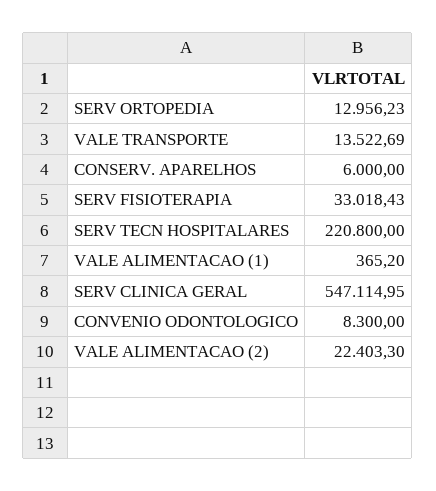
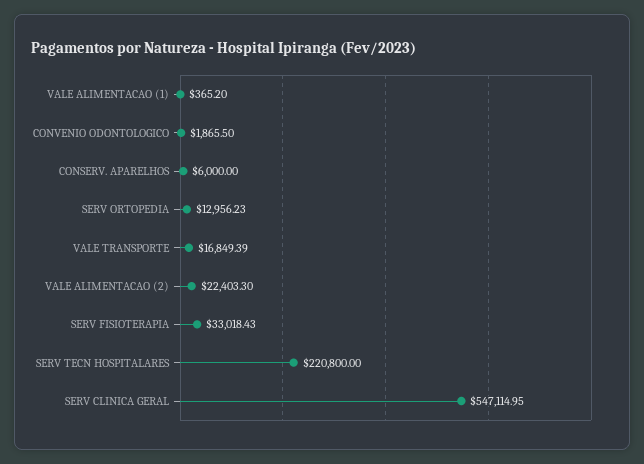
  {
    "SERV ORTOPEDIA": 12956.23,
-   "VALE TRANSPORTE": 13522.69,
+   "VALE TRANSPORTE": 16849.39,
    "CONSERV. APARELHOS": 6000,
    "SERV FISIOTERAPIA": 33018.43,
    "SERV TECN HOSPITALARES": 220800,
    "VALE ALIMENTACAO (1)": 365.2,
    "SERV CLINICA GERAL": 547114.95,
-   "CONVENIO ODONTOLOGICO": 8300,
+   "CONVENIO ODONTOLOGICO": 1865.5,
    "VALE ALIMENTACAO (2)": 22403.3
  }

